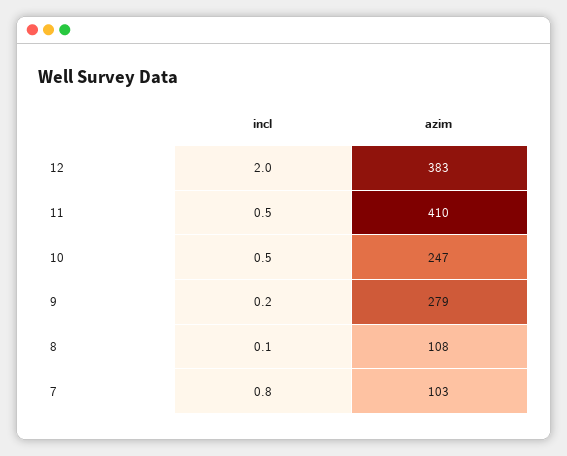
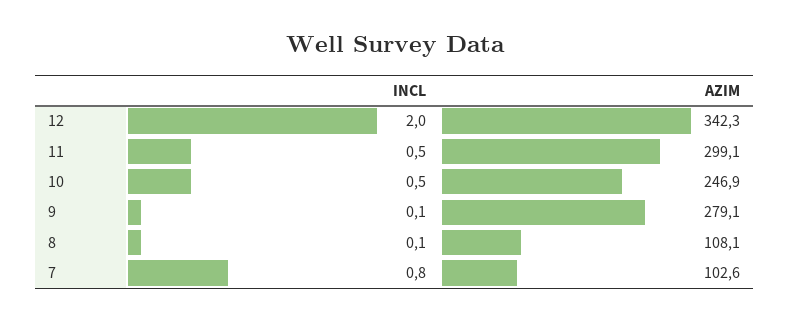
  {
    "incl": {
      "12": 2,
      "11": 0.5,
      "10": 0.5,
-     "9": 0.2,
+     "9": 0.1,
      "8": 0.1,
      "7": 0.8
    },
    "azim": {
-     "12": 383,
+     "12": 342.3,
-     "11": 410,
+     "11": 299.1,
      "10": 246.9,
      "9": 279.1,
      "8": 108.1,
      "7": 102.6
    }
  }

